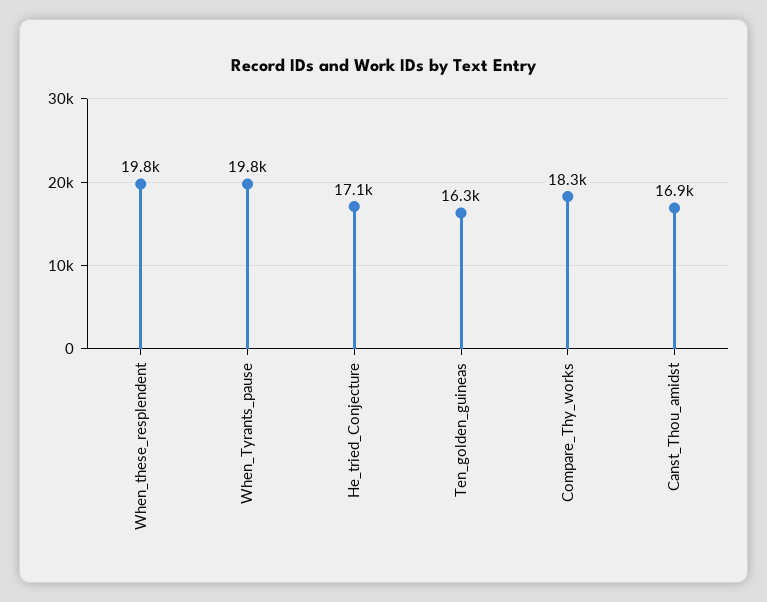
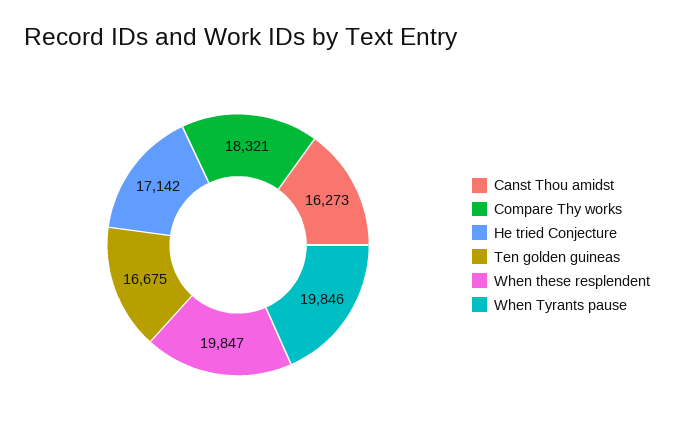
  {
    "When_these_resplendent": 19847,
    "When_Tyrants_pause": 19846,
    "He_tried_Conjecture": 17142,
-   "Ten_golden_guineas": 16300,
+   "Ten_golden_guineas": 16675,
    "Compare_Thy_works": 18321,
-   "Canst_Thou_amidst": 16900
+   "Canst_Thou_amidst": 16273
  }

